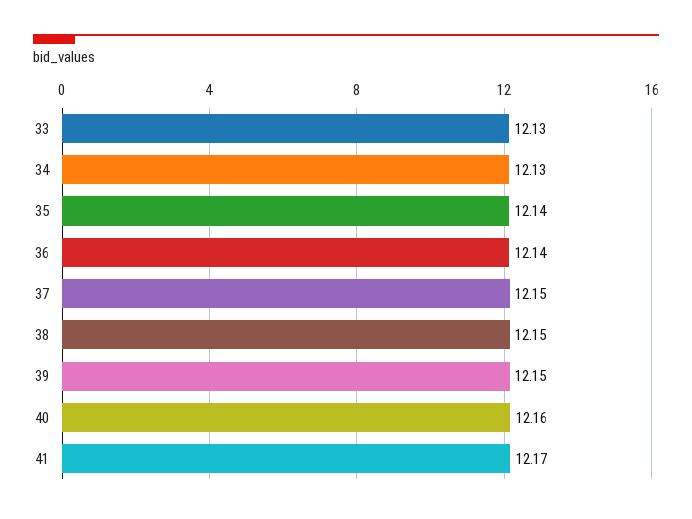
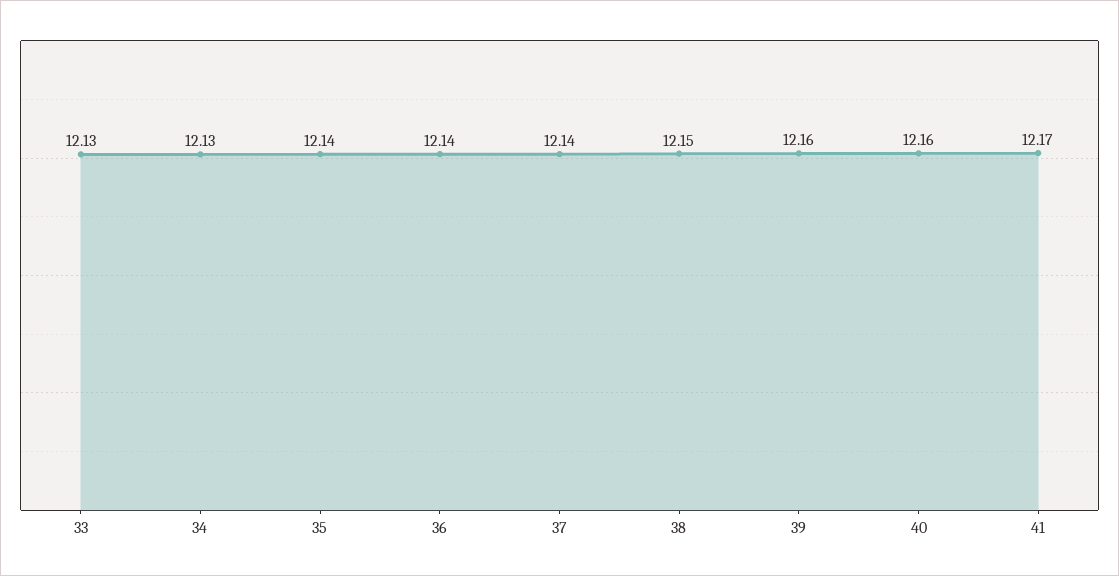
  {
    "33": 12.13,
    "34": 12.13,
    "35": 12.14,
    "36": 12.14,
-   "37": 12.15,
+   "37": 12.14,
    "38": 12.15,
-   "39": 12.15,
+   "39": 12.16,
    "40": 12.16,
    "41": 12.17
  }

